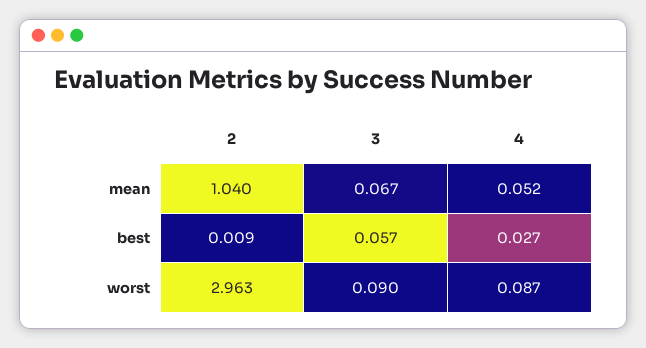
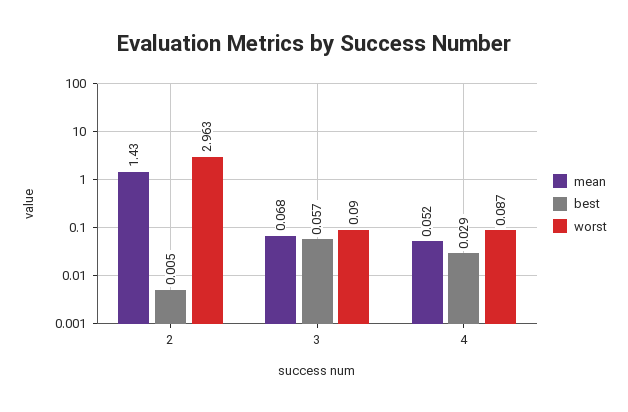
  {
    "mean": {
-     "2": 1.04,
+     "2": 1.43,
-     "3": 0.067,
+     "3": 0.068,
      "4": 0.052
    },
    "best": {
-     "2": 0.009,
+     "2": 0.005,
      "3": 0.057,
-     "4": 0.027
+     "4": 0.029
    },
    "worst": {
      "2": 2.963,
      "3": 0.09,
      "4": 0.087
    }
  }

